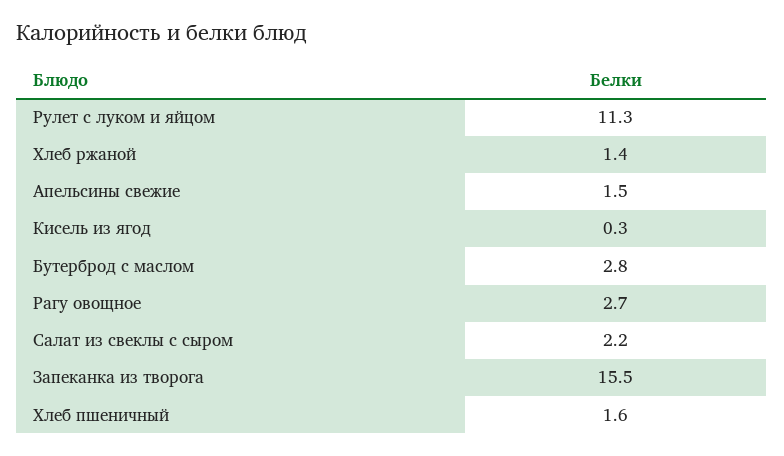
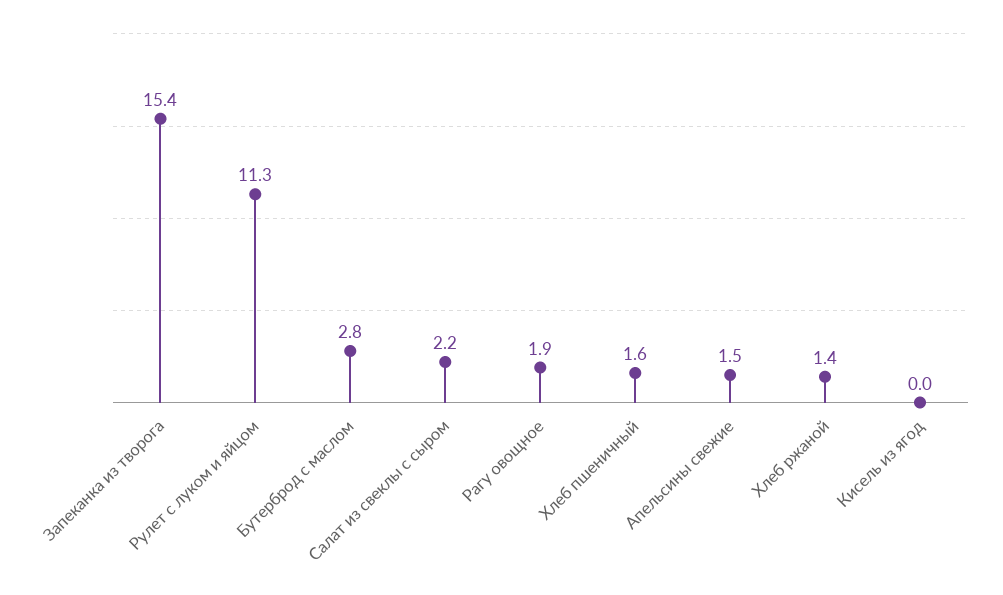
  {
    "Рулет с луком и яйцом": 11.3,
    "Хлеб ржаной": 1.4,
    "Апельсины свежие": 1.5,
-   "Кисель из ягод": 0.3,
+   "Кисель из ягод": 0,
    "Бутерброд с маслом": 2.8,
-   "Рагу овощное": 2.7,
+   "Рагу овощное": 1.9,
    "Салат из свеклы с сыром": 2.2,
-   "Запеканка из творога": 15.5,
+   "Запеканка из творога": 15.4,
    "Хлеб пшеничный": 1.6
  }

